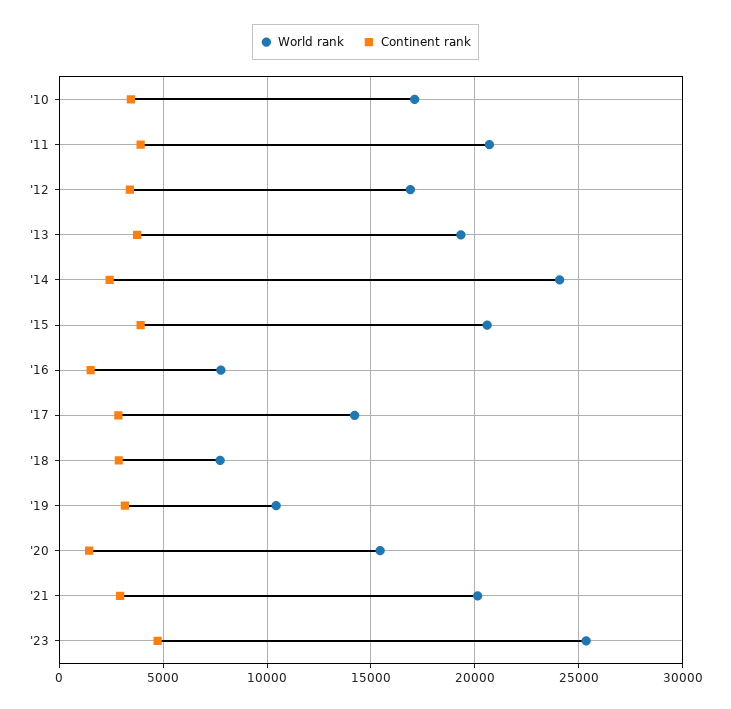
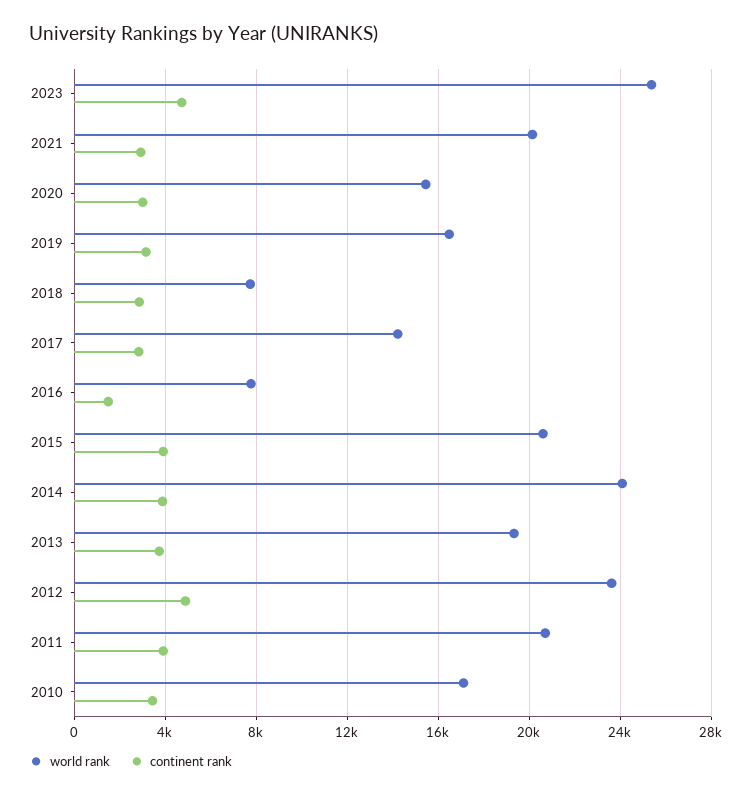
  {
    "World rank": {
      "'10": 17000,
      "'11": 20500,
-     "'12": 17000,
+     "'12": 23500,
      "'13": 19500,
      "'14": 24000,
      "'15": 20500,
      "'16": 8000,
      "'17": 14000,
      "'18": 7500,
-     "'19": 10500,
+     "'19": 16500,
      "'20": 15500,
      "'21": 20000,
      "'23": 25500
    },
    "Continent rank": {
      "'10": 3500,
      "'11": 4000,
-     "'12": 3500,
+     "'12": 5000,
      "'13": 3500,
-     "'14": 2500,
+     "'14": 4000,
      "'15": 4000,
      "'16": 1500,
      "'17": 3000,
      "'18": 3000,
      "'19": 3000,
-     "'20": 1500,
+     "'20": 3000,
      "'21": 3000,
      "'23": 4500
    }
  }

